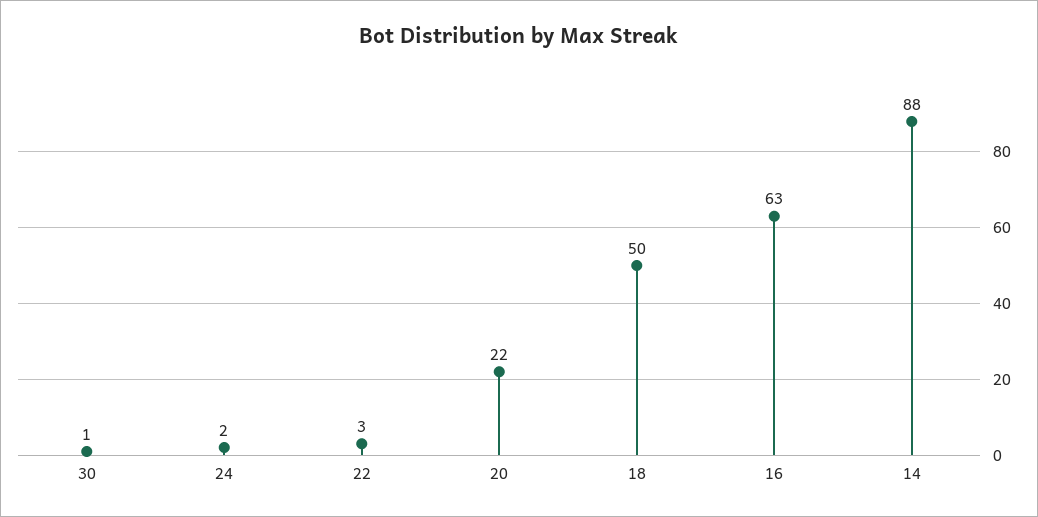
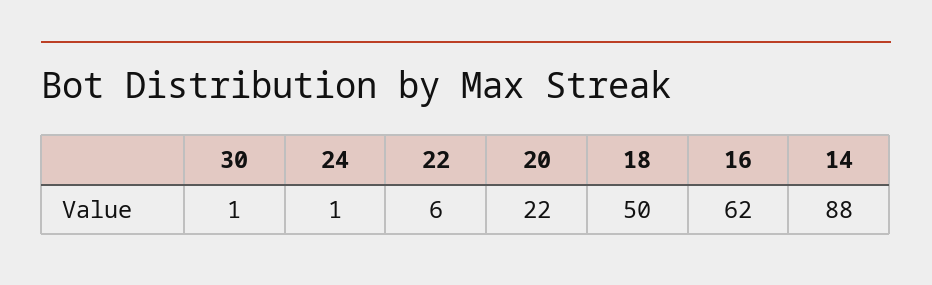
  {
    "30": 1,
-   "24": 2,
+   "24": 1,
-   "22": 3,
+   "22": 6,
    "20": 22,
    "18": 50,
-   "16": 63,
+   "16": 62,
    "14": 88
  }

